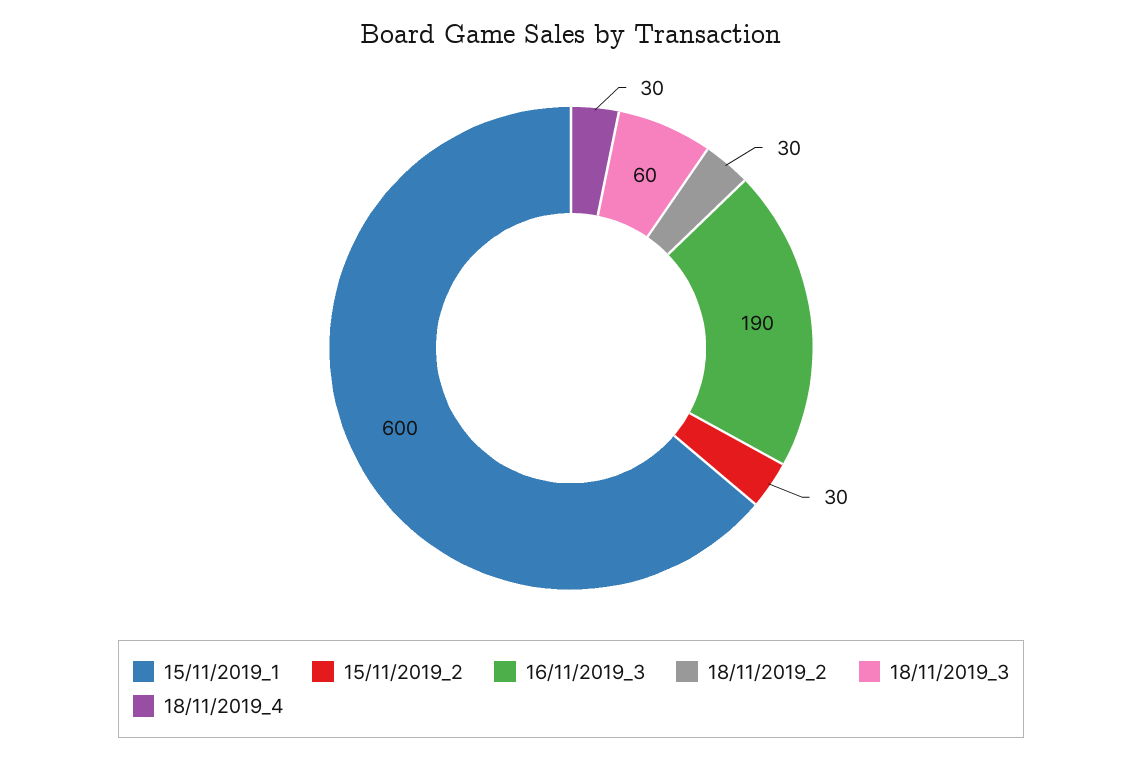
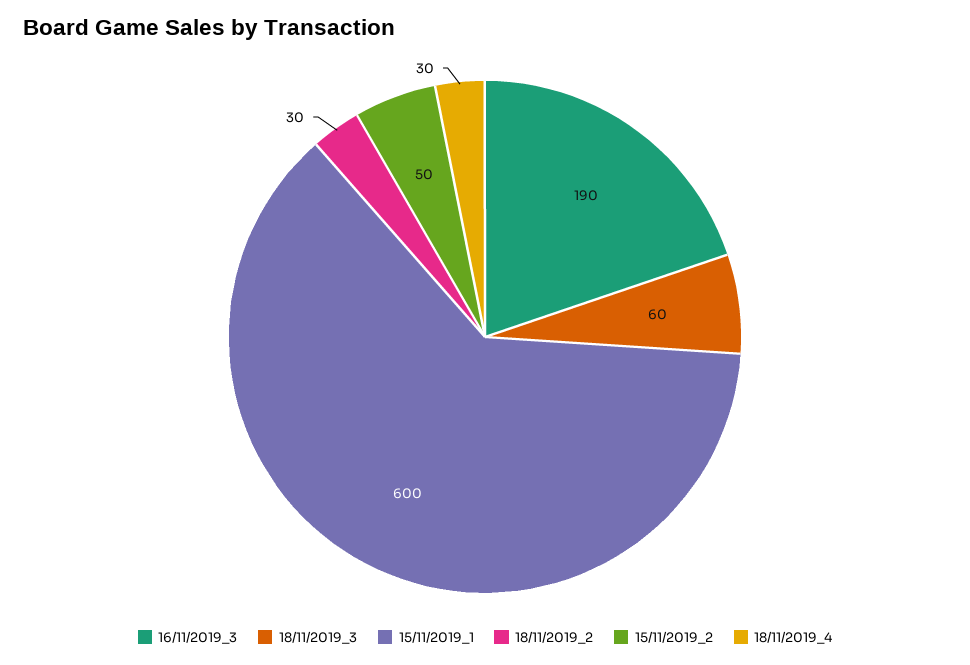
  {
    "15/11/2019_1": 600,
-   "15/11/2019_2": 30,
+   "15/11/2019_2": 50,
    "16/11/2019_3": 190,
    "18/11/2019_2": 30,
    "18/11/2019_3": 60,
    "18/11/2019_4": 30
  }

